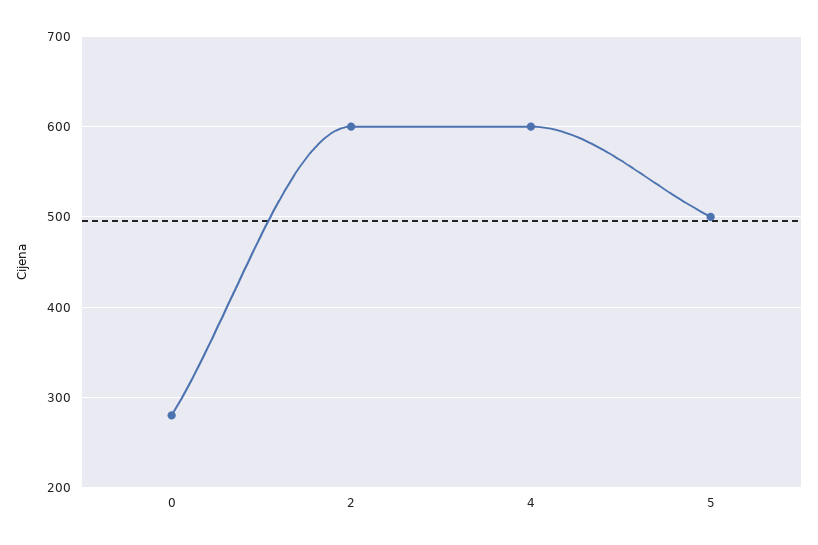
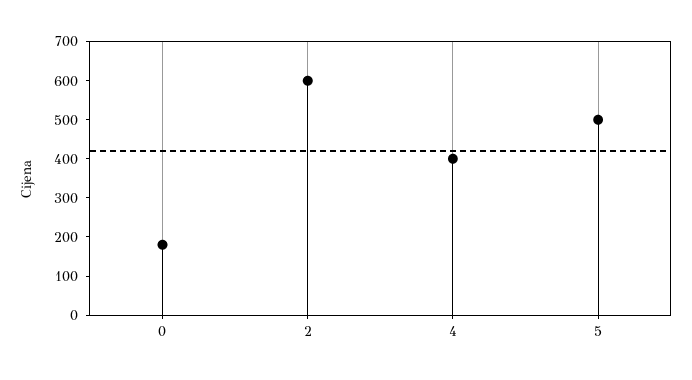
  {
-   "0": 280,
+   "0": 175,
    "2": 600,
-   "4": 600,
+   "4": 400,
    "5": 500
  }

